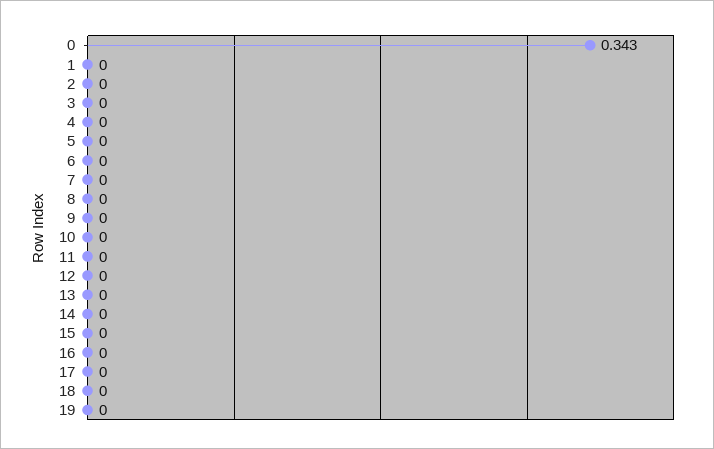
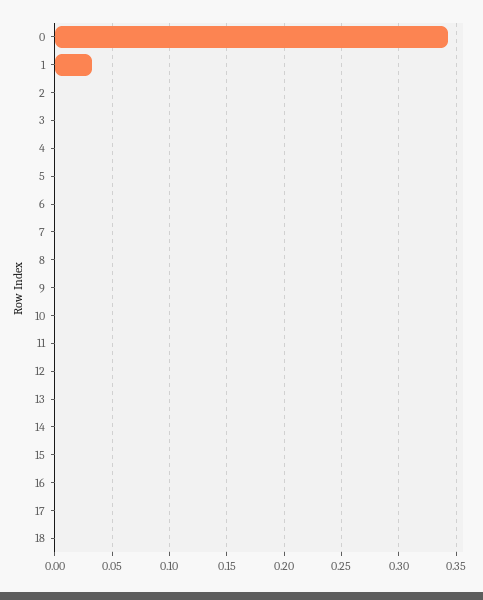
  {
    "0": 0.343,
-   "1": 0,
+   "1": 0.03,
    "2": 0,
    "3": 0,
    "4": 0,
    "5": 0,
    "6": 0,
    "7": 0,
    "8": 0,
    "9": 0,
    "10": 0,
    "11": 0,
    "12": 0,
    "13": 0,
    "14": 0,
    "15": 0,
    "16": 0,
    "17": 0,
-   "18": 0,
+   "18": 0
-   "19": 0
  }

